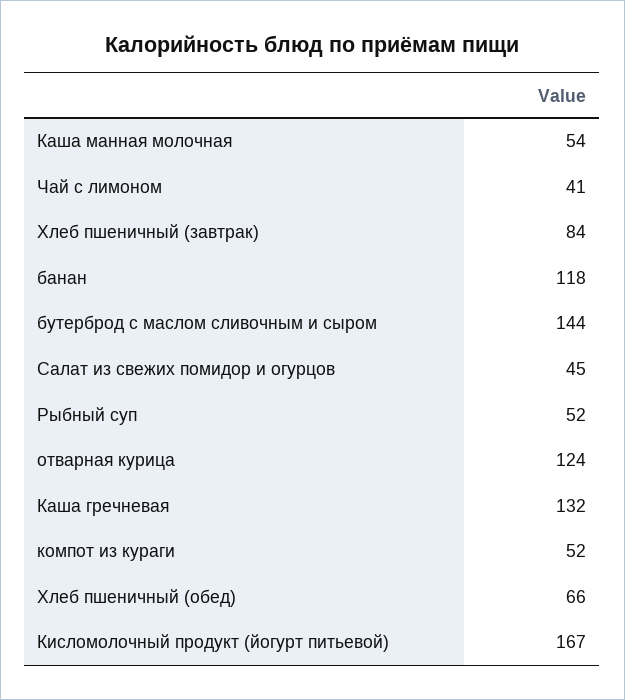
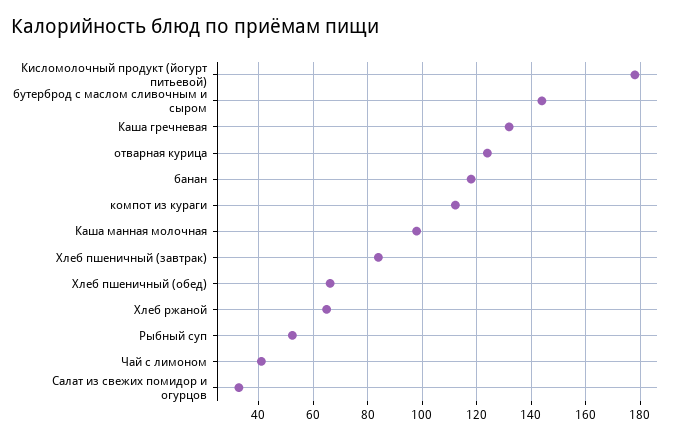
  {
-   "Каша манная молочная": 54,
+   "Каша манная молочная": 97.5,
    "Чай с лимоном": 41,
    "Хлеб пшеничный (завтрак)": 84,
    "банан": 118,
    "бутерброд с маслом сливочным и сыром": 144,
-   "Салат из свежих помидор и огурцов": 45,
+   "Салат из свежих помидор и огурцов": 32.5,
    "Рыбный суп": 52,
    "отварная курица": 124,
    "Каша гречневая": 132,
-   "компот из кураги": 52,
+   "компот из кураги": 112.5,
    "Хлеб пшеничный (обед)": 66,
-   "Кисломолочный продукт (йогурт питьевой)": 167
+   "Кисломолочный продукт (йогурт питьевой)": 177.5,
+   "Хлеб ржаной": 65
  }

